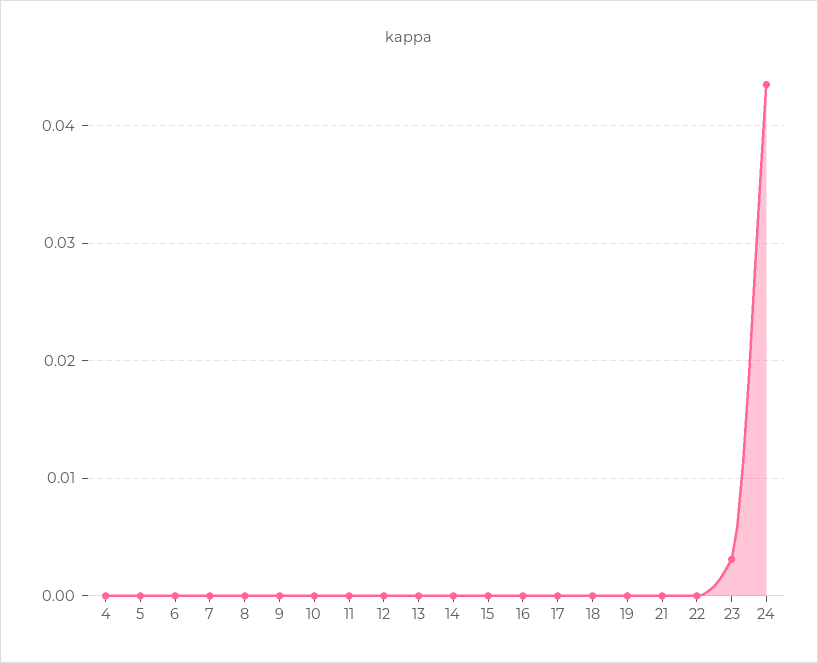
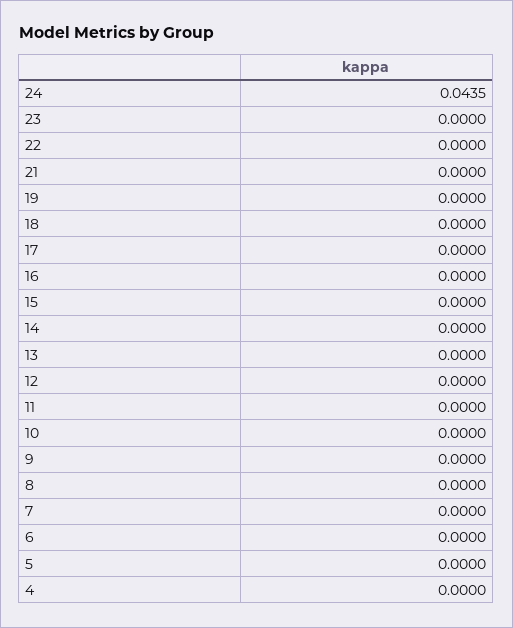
  {
    "4": 0,
    "5": 0,
    "6": 0,
    "7": 0,
    "8": 0,
    "9": 0,
    "10": 0,
    "11": 0,
    "12": 0,
    "13": 0,
    "14": 0,
    "15": 0,
    "16": 0,
    "17": 0,
    "18": 0,
    "19": 0,
    "21": 0,
    "22": 0,
-   "23": 0.003,
+   "23": 0,
    "24": 0.0435
  }

